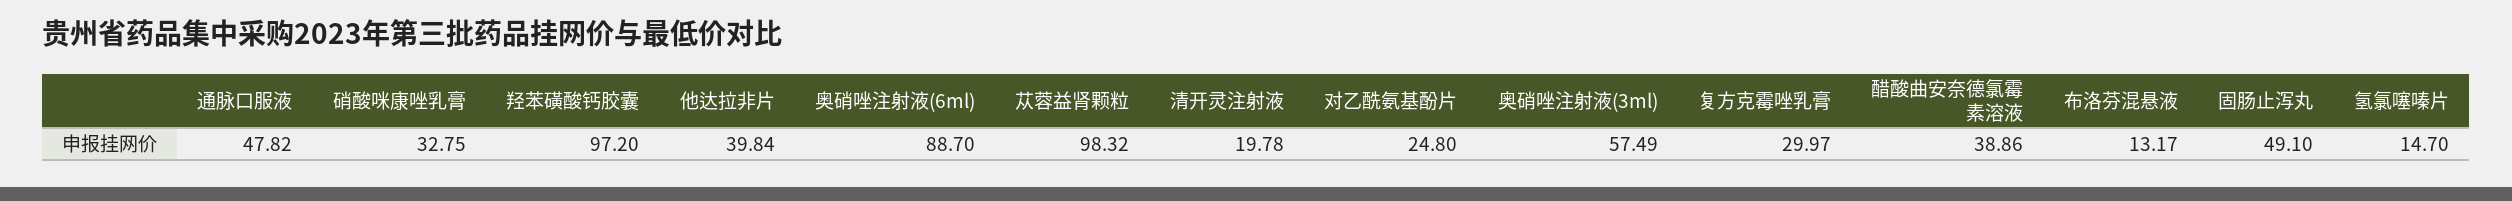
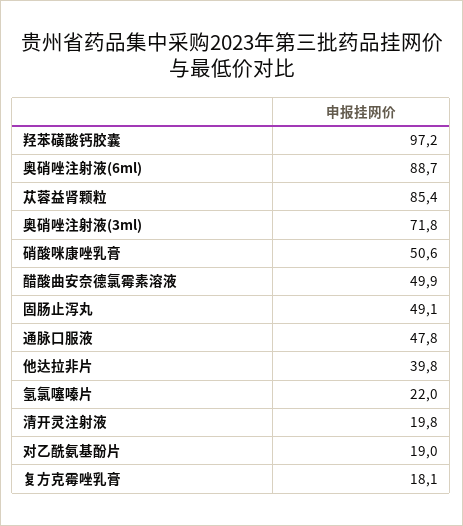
  {
    "通脉口服液": 47.82,
-   "硝酸咪康唑乳膏": 32.75,
+   "硝酸咪康唑乳膏": 50.6,
    "羟苯磺酸钙胶囊": 97.2,
    "他达拉非片": 39.84,
    "奥硝唑注射液(6ml)": 88.7,
-   "苁蓉益肾颗粒": 98.32,
+   "苁蓉益肾颗粒": 85.4,
    "清开灵注射液": 19.78,
-   "对乙酰氨基酚片": 24.8,
+   "对乙酰氨基酚片": 19,
-   "奥硝唑注射液(3ml)": 57.49,
+   "奥硝唑注射液(3ml)": 71.8,
-   "复方克霉唑乳膏": 29.97,
+   "复方克霉唑乳膏": 18.1,
-   "醋酸曲安奈德氯霉素溶液": 38.86,
+   "醋酸曲安奈德氯霉素溶液": 49.9,
-   "布洛芬混悬液": 13.17,
    "固肠止泻丸": 49.1,
-   "氢氯噻嗪片": 14.7
+   "氢氯噻嗪片": 22
  }

